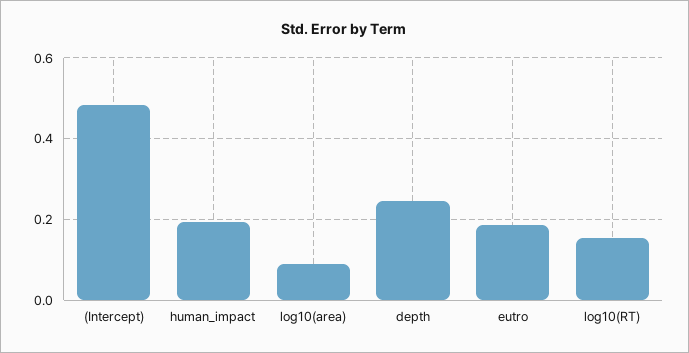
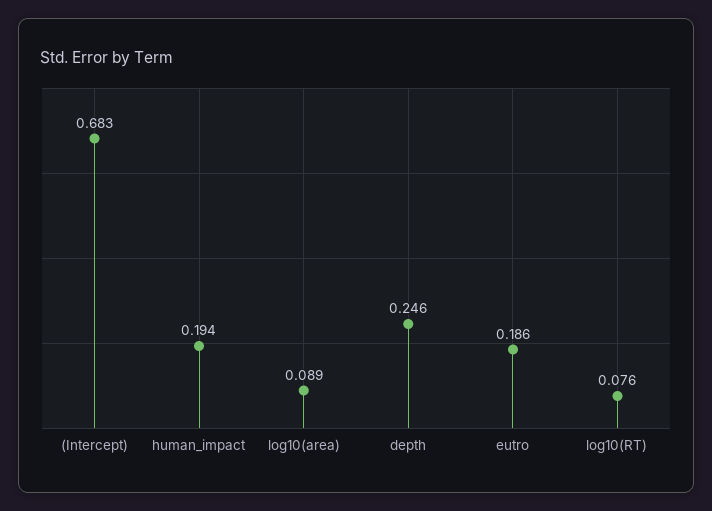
  {
-   "(Intercept)": 0.48,
+   "(Intercept)": 0.683,
    "human_impact": 0.194,
    "log10(area)": 0.089,
    "depth": 0.246,
    "eutro": 0.186,
-   "log10(RT)": 0.16
+   "log10(RT)": 0.076
  }

